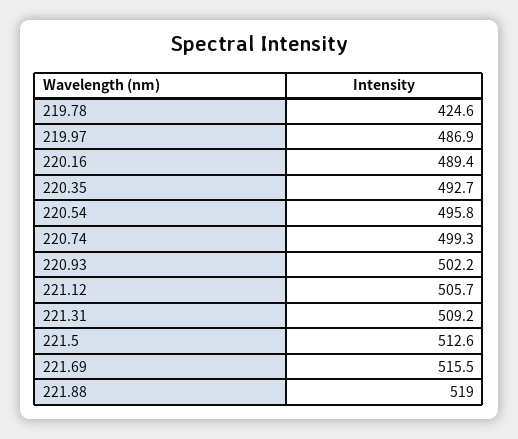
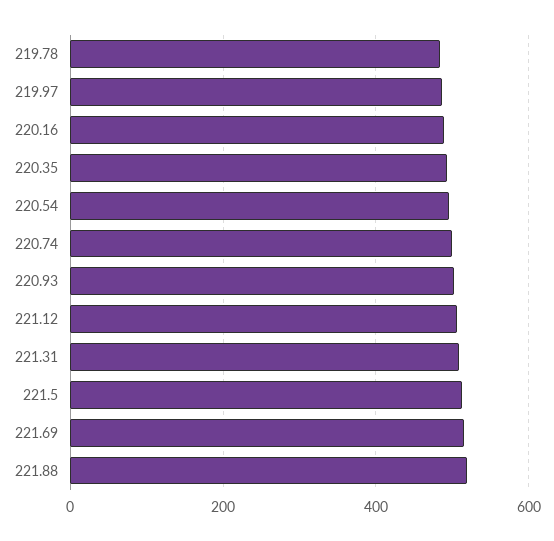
  {
-   "219.78": 424.6,
+   "219.78": 480,
    "219.97": 486.9,
    "220.16": 489.4,
    "220.35": 492.7,
    "220.54": 495.8,
    "220.74": 499.3,
    "220.93": 502.2,
    "221.12": 505.7,
    "221.31": 509.2,
    "221.5": 512.6,
    "221.69": 515.5,
    "221.88": 519
  }

